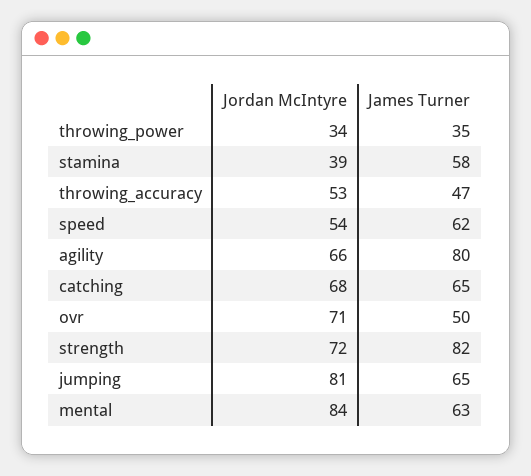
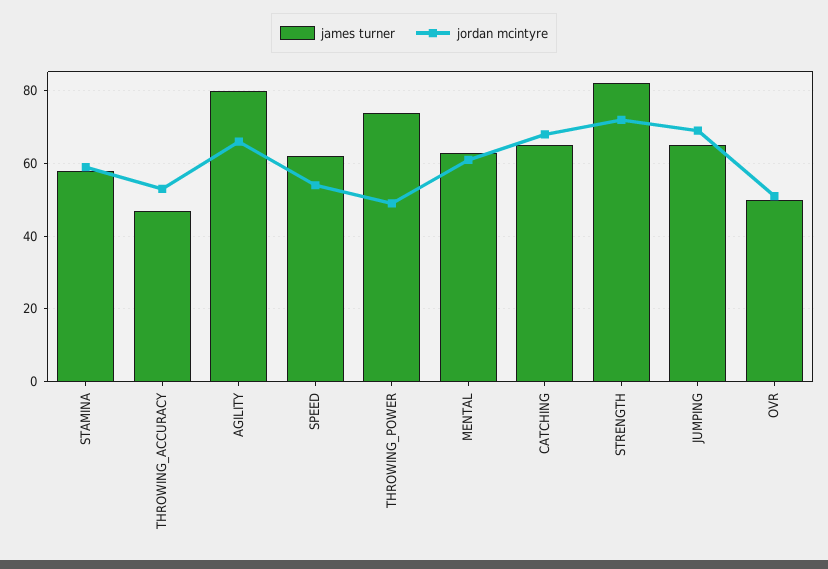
  {
    "Jordan McIntyre": {
-     "throwing_power": 34,
+     "throwing_power": 50,
-     "stamina": 39,
+     "stamina": 60,
      "throwing_accuracy": 53,
      "speed": 54,
      "agility": 66,
      "catching": 68,
-     "ovr": 71,
+     "ovr": 50,
      "strength": 72,
-     "jumping": 81,
+     "jumping": 70,
-     "mental": 84
+     "mental": 60
    },
    "James Turner": {
-     "throwing_power": 35,
+     "throwing_power": 75,
      "stamina": 58,
      "throwing_accuracy": 47,
      "speed": 62,
      "agility": 80,
      "catching": 65,
      "ovr": 50,
      "strength": 82,
      "jumping": 65,
      "mental": 63
    }
  }

